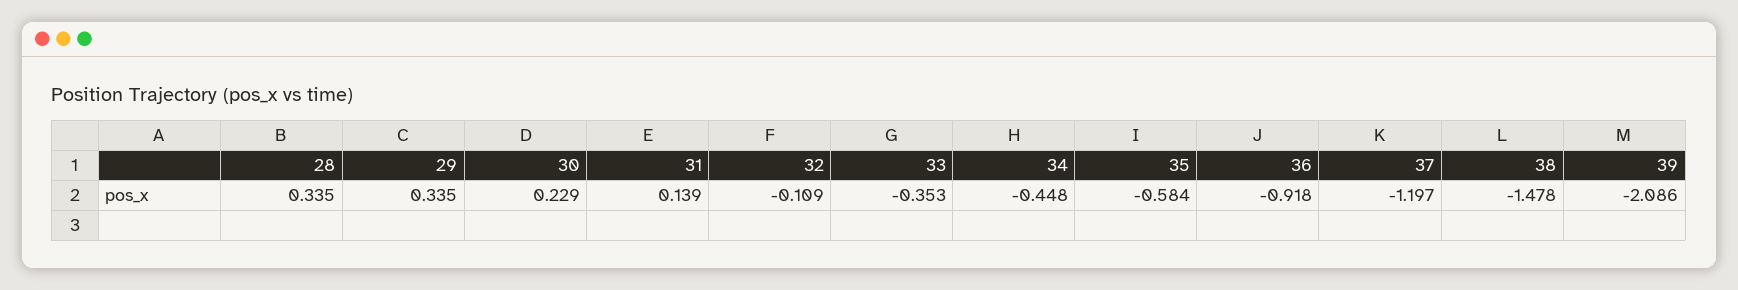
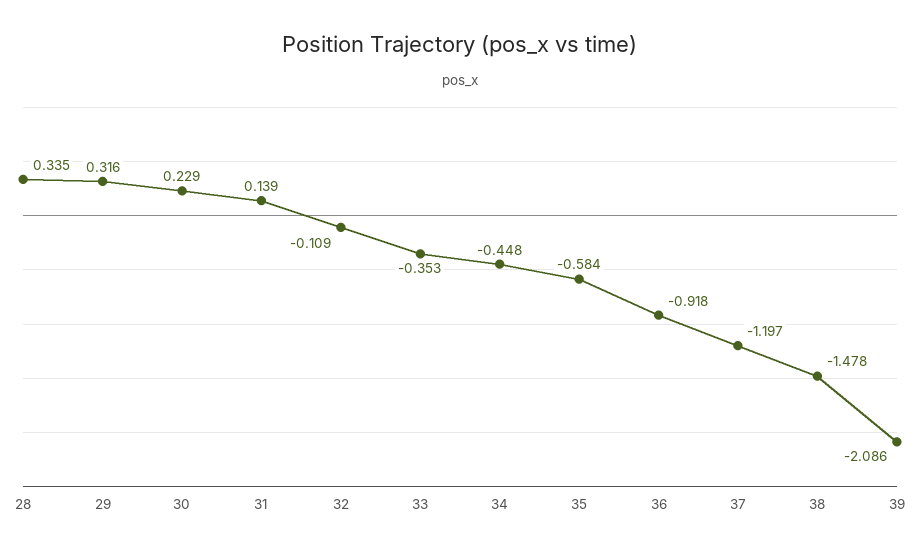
  {
    "28": 0.335,
-   "29": 0.335,
+   "29": 0.316,
    "30": 0.229,
    "31": 0.139,
    "32": -0.109,
    "33": -0.353,
    "34": -0.448,
    "35": -0.584,
    "36": -0.918,
    "37": -1.197,
    "38": -1.478,
    "39": -2.086
  }

